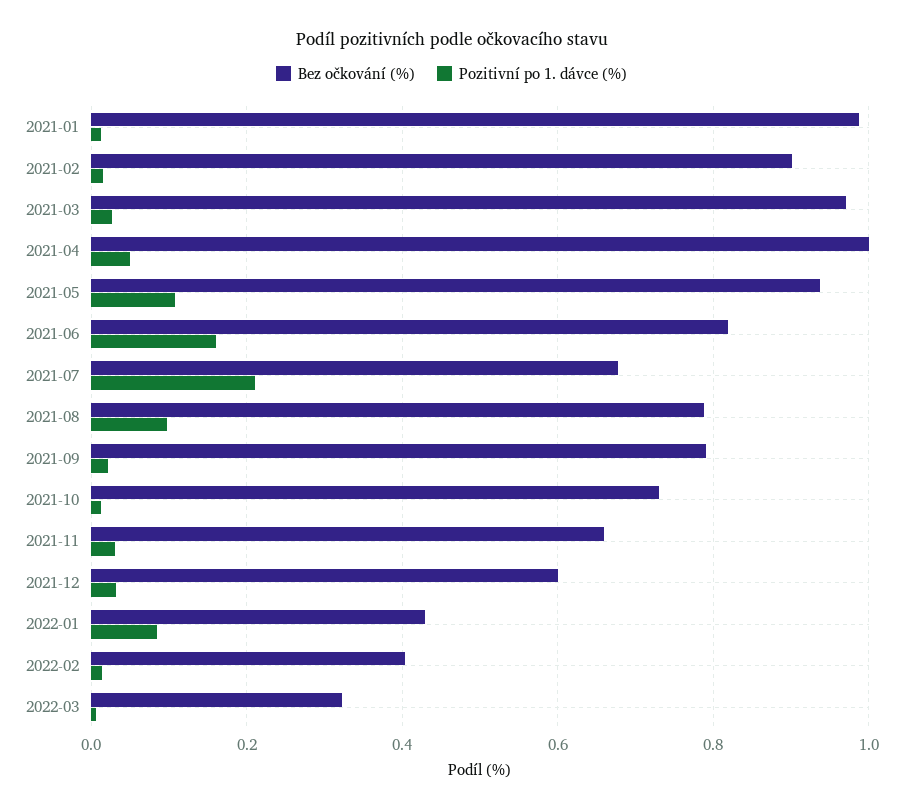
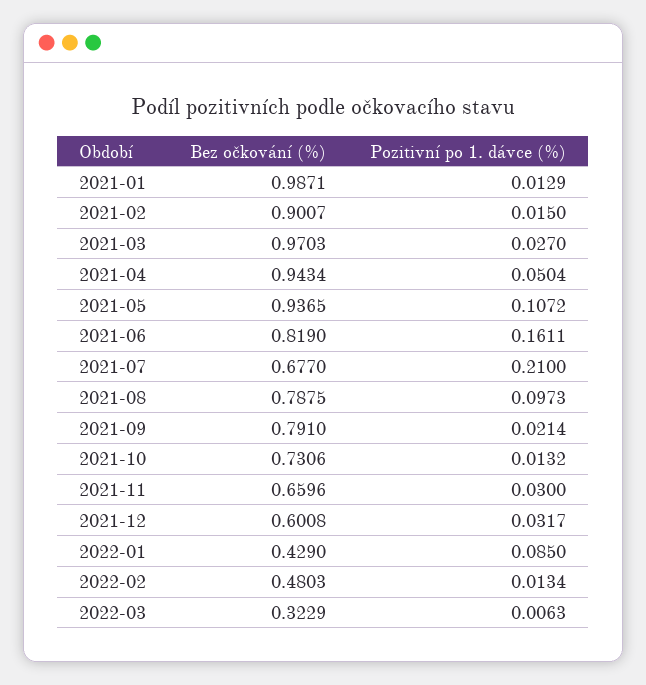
  {
    "Bez očkování (%)": {
      "2021-01": 0.9871,
      "2021-02": 0.9007,
      "2021-03": 0.9703,
-     "2021-04": 1,
+     "2021-04": 0.9434,
      "2021-05": 0.9365,
      "2021-06": 0.819,
      "2021-07": 0.677,
      "2021-08": 0.7875,
      "2021-09": 0.791,
      "2021-10": 0.7306,
      "2021-11": 0.6596,
      "2021-12": 0.6008,
      "2022-01": 0.429,
-     "2022-02": 0.4,
+     "2022-02": 0.4803,
      "2022-03": 0.3229
    },
    "Pozitivní po 1. dávce (%)": {
      "2021-01": 0.0129,
      "2021-02": 0.015,
      "2021-03": 0.027,
      "2021-04": 0.0504,
      "2021-05": 0.1072,
      "2021-06": 0.1611,
      "2021-07": 0.21,
      "2021-08": 0.0973,
      "2021-09": 0.0214,
      "2021-10": 0.0132,
      "2021-11": 0.03,
      "2021-12": 0.0317,
      "2022-01": 0.085,
      "2022-02": 0.0134,
      "2022-03": 0.0063
    }
  }

